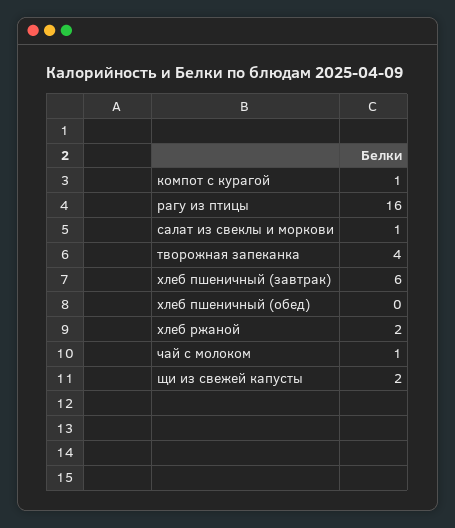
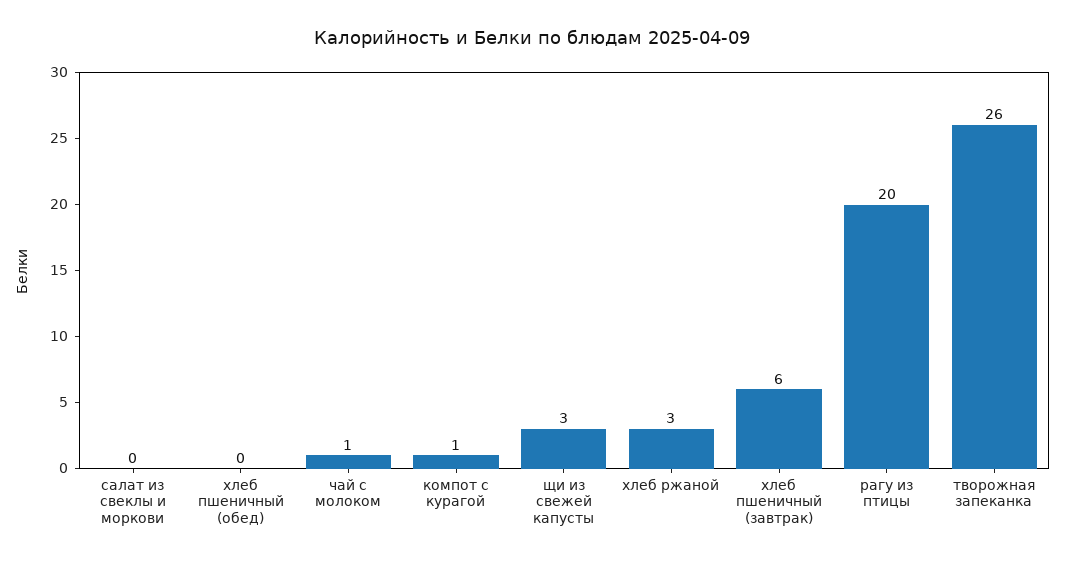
  {
    "компот с курагой": 1,
-   "рагу из птицы": 16,
+   "рагу из птицы": 20,
-   "салат из свеклы и моркови": 1,
+   "салат из свеклы и моркови": 0,
-   "творожная запеканка": 4,
+   "творожная запеканка": 26,
    "хлеб пшеничный (завтрак)": 6,
    "хлеб пшеничный (обед)": 0,
-   "хлеб ржаной": 2,
+   "хлеб ржаной": 3,
    "чай с молоком": 1,
-   "щи из свежей капусты": 2
+   "щи из свежей капусты": 3
  }

